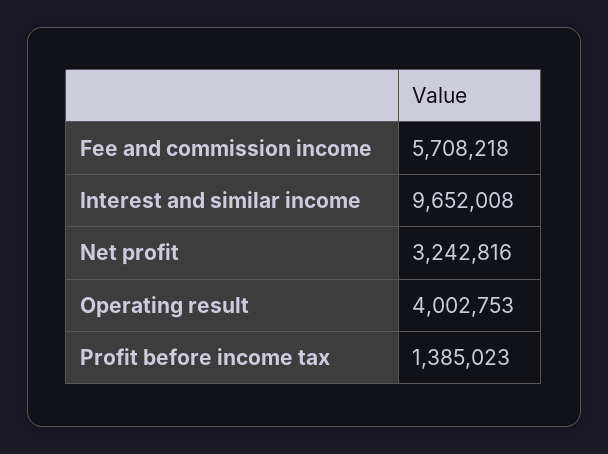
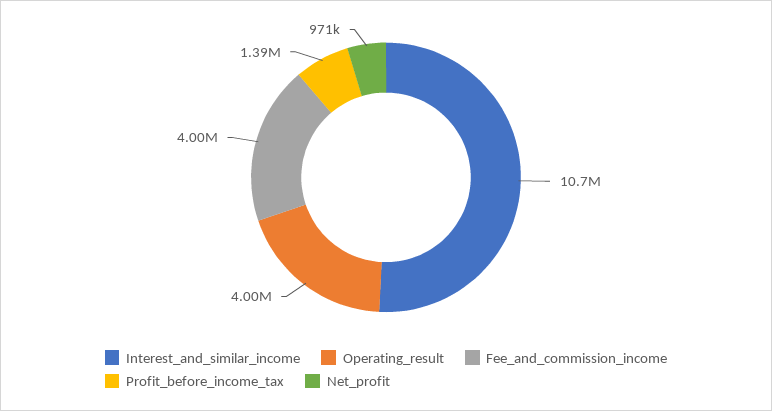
  {
-   "Fee and commission income": 5708218,
+   "Fee and commission income": 4000000,
-   "Interest and similar income": 9652008,
+   "Interest and similar income": 10700000,
-   "Net profit": 3242816,
+   "Net profit": 971000,
    "Operating result": 4002753,
    "Profit before income tax": 1385023
  }

